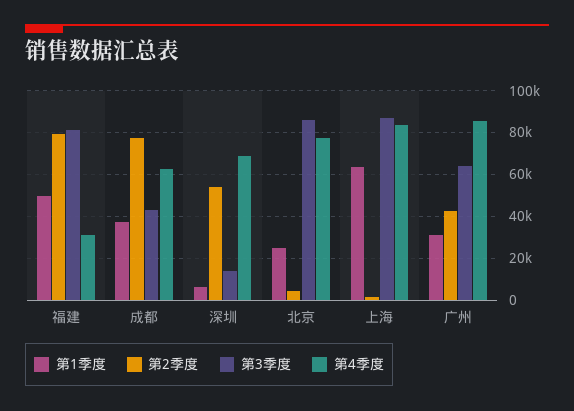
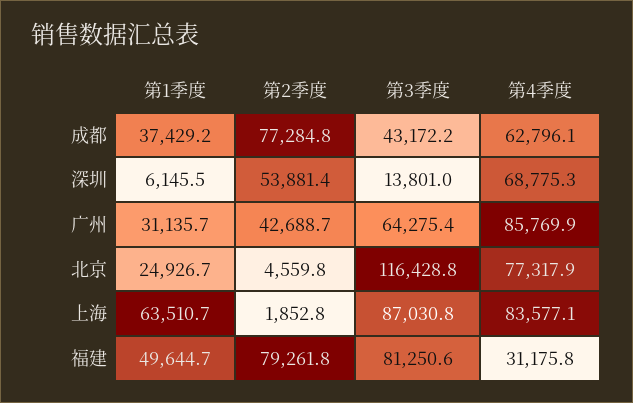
  {
    "第1季度": {
      "福建": 49644.7,
      "成都": 37429.2,
      "深圳": 6145.5,
      "北京": 24926.7,
      "上海": 63510.7,
      "广州": 31135.7
    },
    "第2季度": {
      "福建": 79261.8,
      "成都": 77284.8,
      "深圳": 53881.4,
      "北京": 4559.8,
      "上海": 1852.8,
      "广州": 42688.7
    },
    "第3季度": {
      "福建": 81250.6,
      "成都": 43172.2,
      "深圳": 13801,
-     "北京": 85000,
+     "北京": 116428.8,
      "上海": 87030.8,
      "广州": 64275.4
    },
    "第4季度": {
      "福建": 31175.8,
      "成都": 62796.1,
      "深圳": 68775.3,
      "北京": 77317.9,
      "上海": 83577.1,
      "广州": 85769.9
    }
  }

